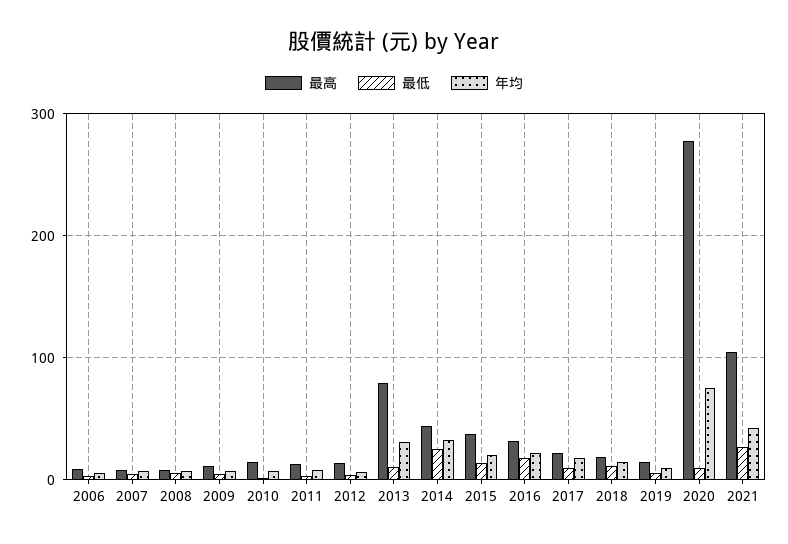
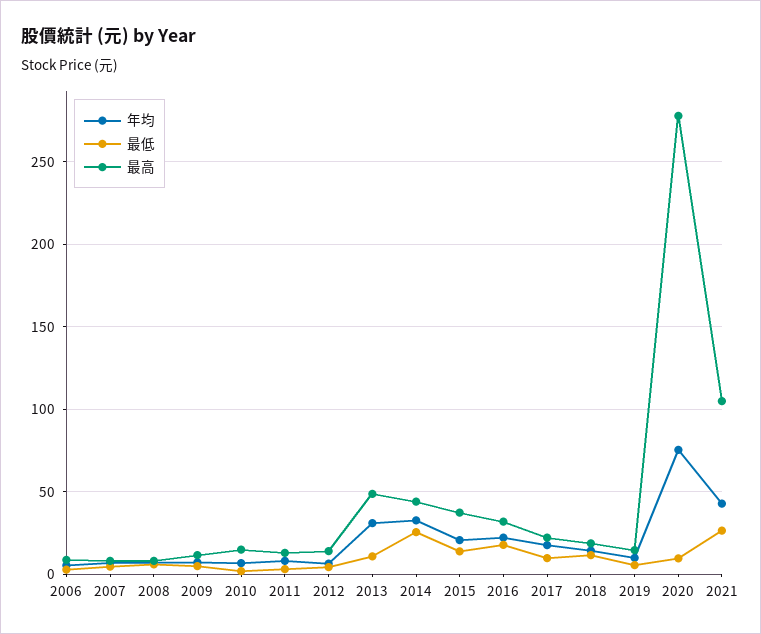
  {
    "最高": {
      "2006": 10,
      "2007": 10,
      "2008": 10,
      "2009": 10,
      "2010": 15,
      "2011": 15,
      "2012": 15,
-     "2013": 80,
+     "2013": 50,
      "2014": 45,
      "2015": 40,
      "2016": 30,
      "2017": 20,
      "2018": 20,
      "2019": 15,
      "2020": 280,
      "2021": 105
    },
    "最低": {
      "2006": 5,
      "2007": 5,
      "2008": 5,
      "2009": 5,
      "2010": 0,
      "2011": 5,
      "2012": 5,
      "2013": 10,
      "2014": 25,
      "2015": 15,
      "2016": 20,
      "2017": 10,
      "2018": 10,
      "2019": 5,
      "2020": 10,
      "2021": 25
    },
    "年均": {
      "2006": 5,
      "2007": 5,
      "2008": 5,
      "2009": 5,
      "2010": 5,
      "2011": 10,
      "2012": 5,
      "2013": 30,
      "2014": 35,
      "2015": 20,
      "2016": 20,
      "2017": 20,
      "2018": 15,
      "2019": 10,
      "2020": 75,
      "2021": 45
    }
  }

